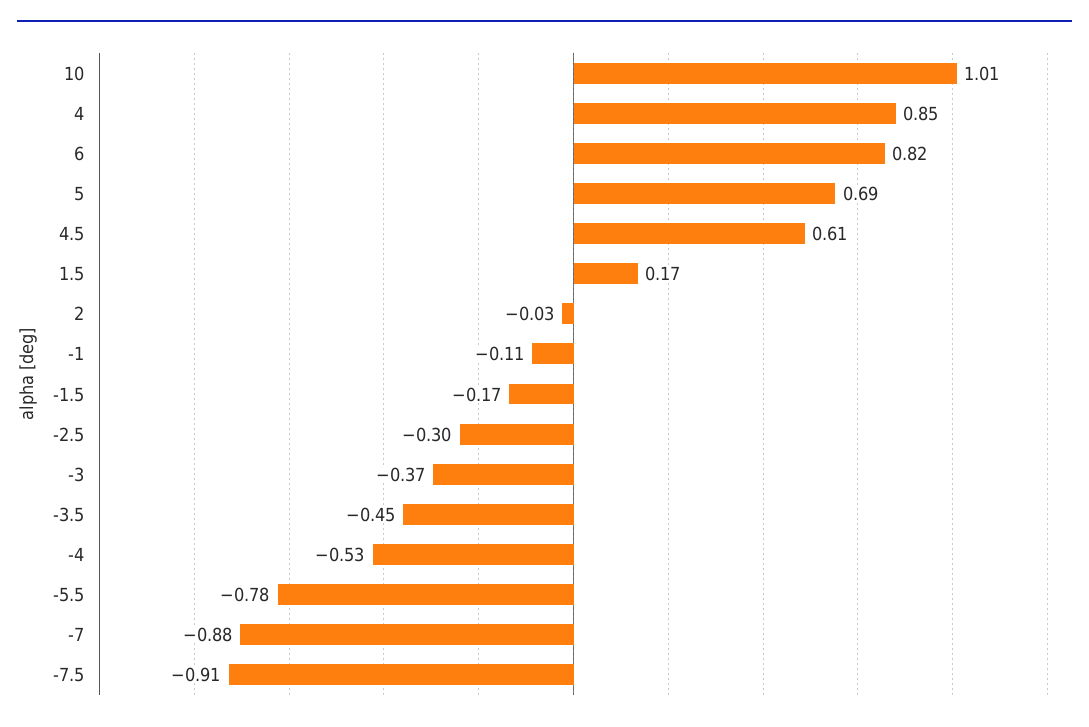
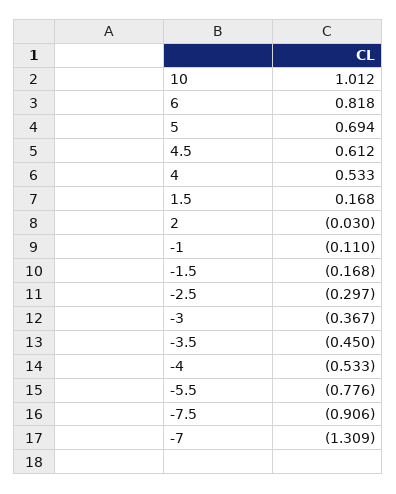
  {
    "10": 1.012,
-   "4": 0.85,
+   "4": 0.533,
    "6": 0.818,
    "5": 0.694,
    "4.5": 0.612,
    "1.5": 0.168,
    "2": -0.03,
    "-1": -0.11,
    "-1.5": -0.168,
    "-2.5": -0.297,
    "-3": -0.367,
    "-3.5": -0.45,
    "-4": -0.533,
    "-5.5": -0.776,
-   "-7": -0.88,
+   "-7": -1.309,
    "-7.5": -0.906
  }

